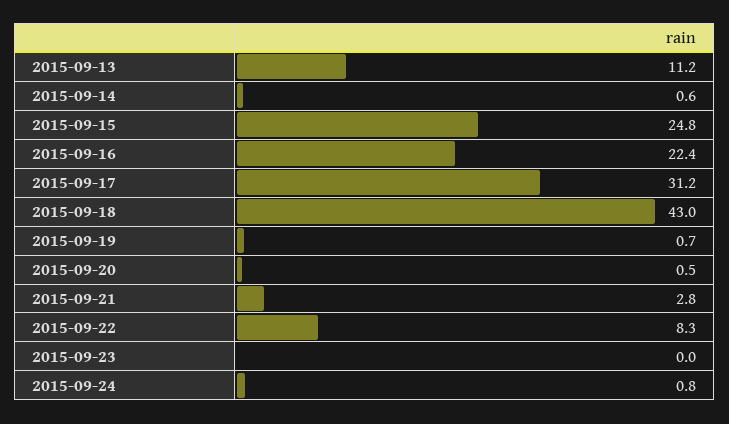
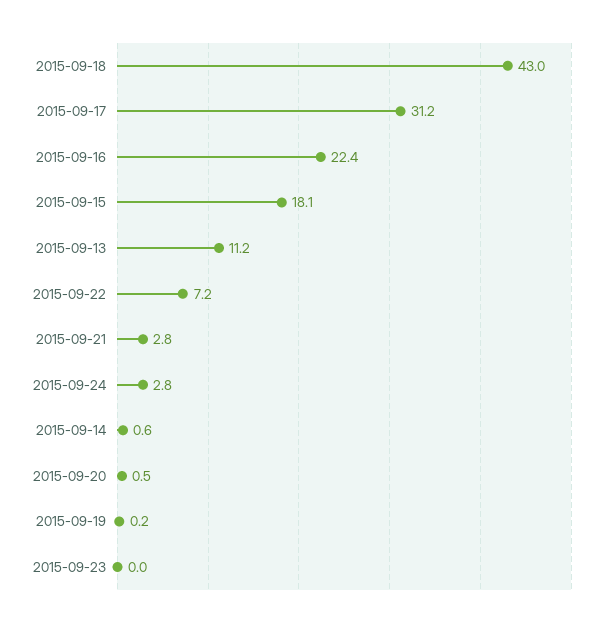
  {
    "2015-09-13": 11.2,
    "2015-09-14": 0.6,
-   "2015-09-15": 24.8,
+   "2015-09-15": 18.1,
    "2015-09-16": 22.4,
    "2015-09-17": 31.2,
    "2015-09-18": 43,
-   "2015-09-19": 0.7,
+   "2015-09-19": 0.2,
    "2015-09-20": 0.5,
    "2015-09-21": 2.8,
-   "2015-09-22": 8.3,
+   "2015-09-22": 7.2,
    "2015-09-23": 0,
-   "2015-09-24": 0.8
+   "2015-09-24": 2.8
  }

